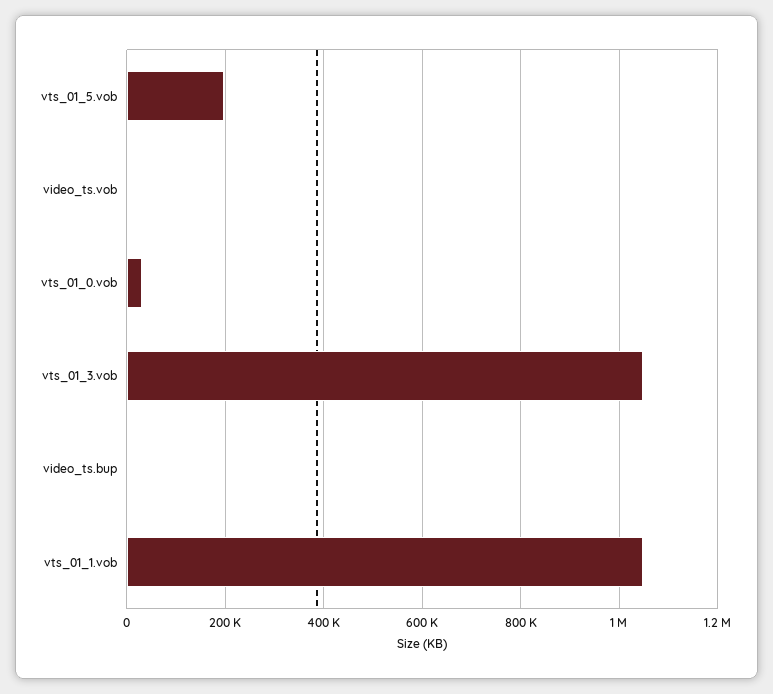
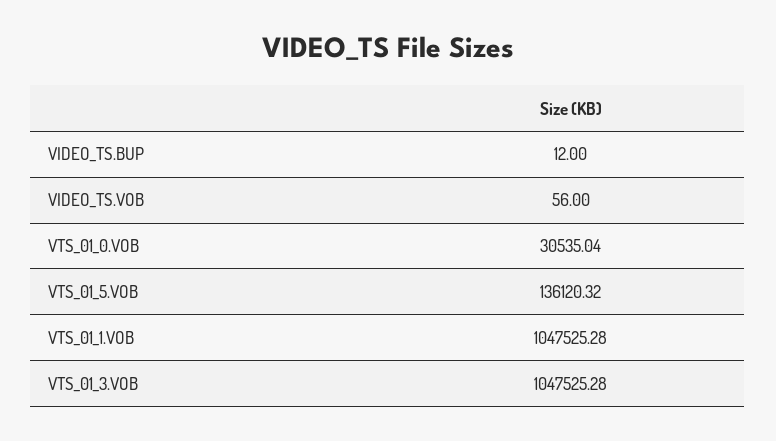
  {
-   "vts_01_5.vob": 200000,
+   "vts_01_5.vob": 136120.32,
    "video_ts.vob": 56,
    "vts_01_0.vob": 30535.04,
    "vts_01_3.vob": 1047525.28,
    "video_ts.bup": 12,
    "vts_01_1.vob": 1047525.28
  }

